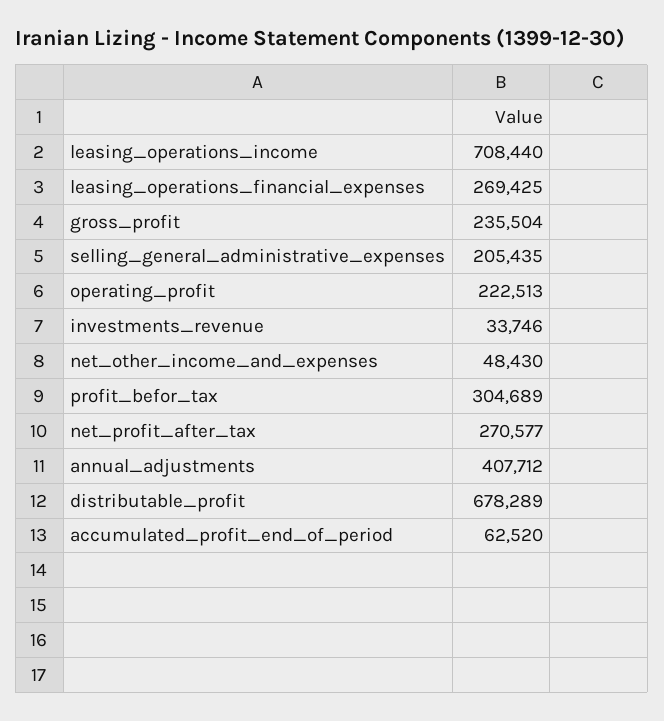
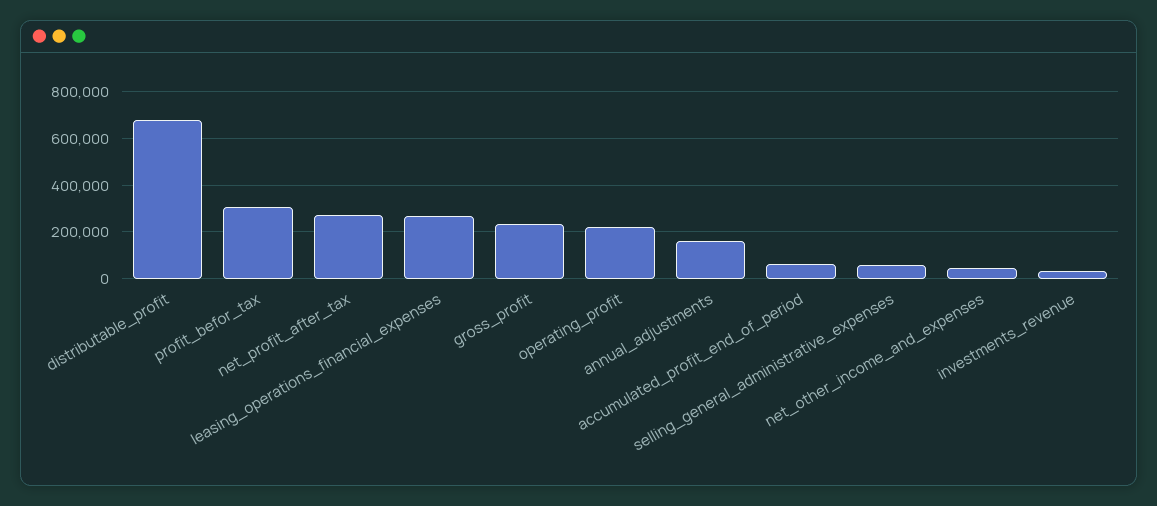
  {
-   "leasing_operations_income": 708440,
    "leasing_operations_financial_expenses": 269425,
    "gross_profit": 235504,
-   "selling_general_administrative_expenses": 205435,
+   "selling_general_administrative_expenses": 50000,
    "operating_profit": 222513,
    "investments_revenue": 33746,
    "net_other_income_and_expenses": 48430,
    "profit_befor_tax": 304689,
    "net_profit_after_tax": 270577,
-   "annual_adjustments": 407712,
+   "annual_adjustments": 150000,
    "distributable_profit": 678289,
    "accumulated_profit_end_of_period": 62520
  }

